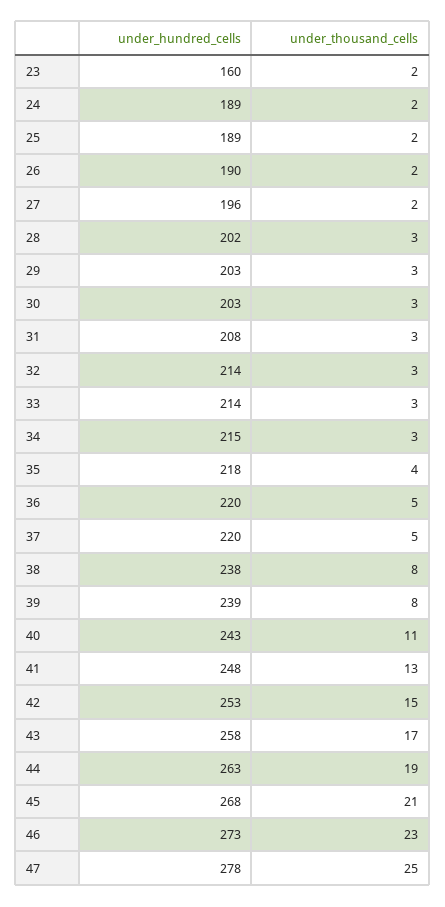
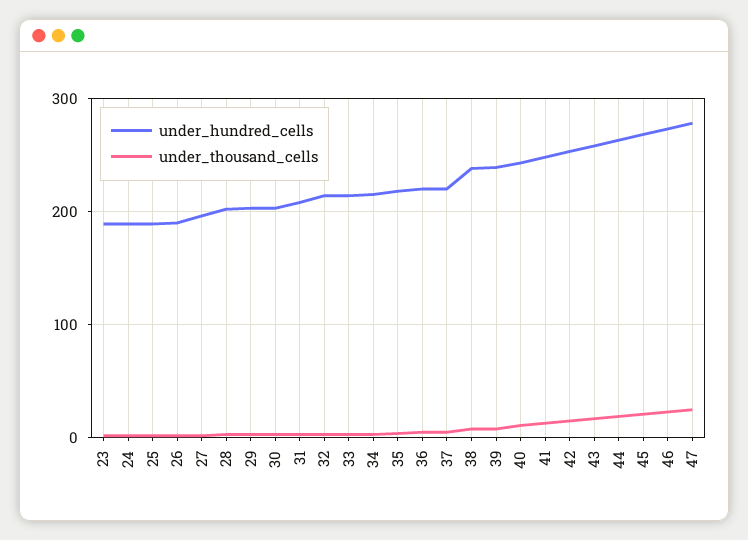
  {
    "under_hundred_cells": {
-     "23": 160,
+     "23": 190,
      "24": 189,
      "25": 189,
      "26": 190,
      "27": 196,
      "28": 202,
      "29": 203,
      "30": 203,
      "31": 208,
      "32": 214,
      "33": 214,
      "34": 215,
      "35": 218,
      "36": 220,
      "37": 220,
      "38": 238,
      "39": 239,
      "40": 243,
      "41": 248,
      "42": 253,
      "43": 258,
      "44": 263,
      "45": 268,
      "46": 273,
      "47": 278
    },
    "under_thousand_cells": {
      "23": 2,
      "24": 2,
      "25": 2,
      "26": 2,
      "27": 2,
      "28": 3,
      "29": 3,
      "30": 3,
      "31": 3,
      "32": 3,
      "33": 3,
      "34": 3,
      "35": 4,
      "36": 5,
      "37": 5,
      "38": 8,
      "39": 8,
      "40": 11,
      "41": 13,
      "42": 15,
      "43": 17,
      "44": 19,
      "45": 21,
      "46": 23,
      "47": 25
    }
  }

